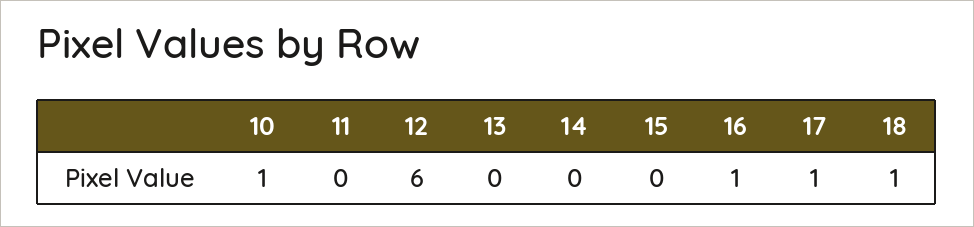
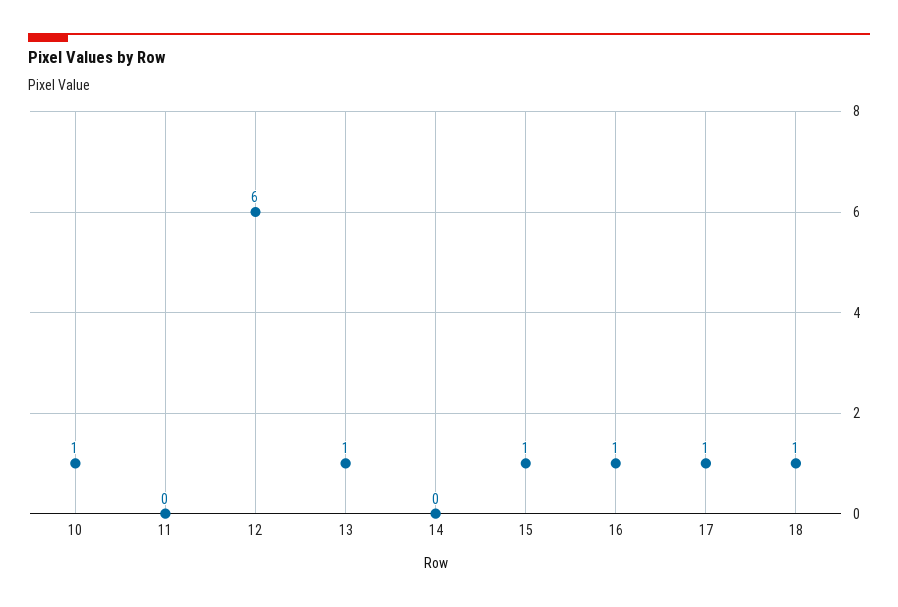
  {
    "10": 1,
    "11": 0,
    "12": 6,
-   "13": 0,
+   "13": 1,
    "14": 0,
-   "15": 0,
+   "15": 1,
    "16": 1,
    "17": 1,
    "18": 1
  }

